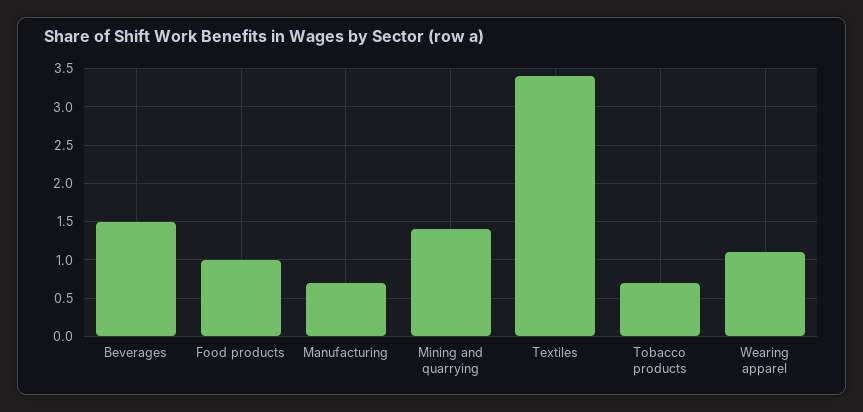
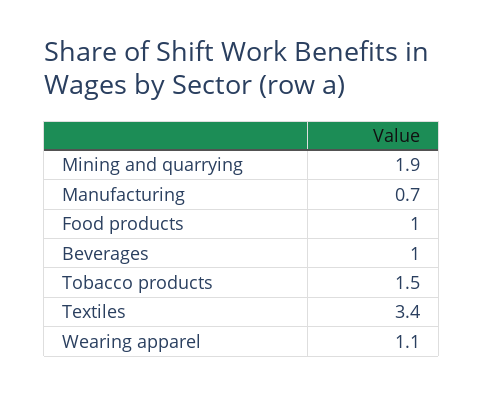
  {
-   "Beverages": 1.5,
+   "Beverages": 1,
    "Food products": 1,
    "Manufacturing": 0.7,
-   "Mining and quarrying": 1.4,
+   "Mining and quarrying": 1.9,
    "Textiles": 3.4,
-   "Tobacco products": 0.7,
+   "Tobacco products": 1.5,
    "Wearing apparel": 1.1
  }

